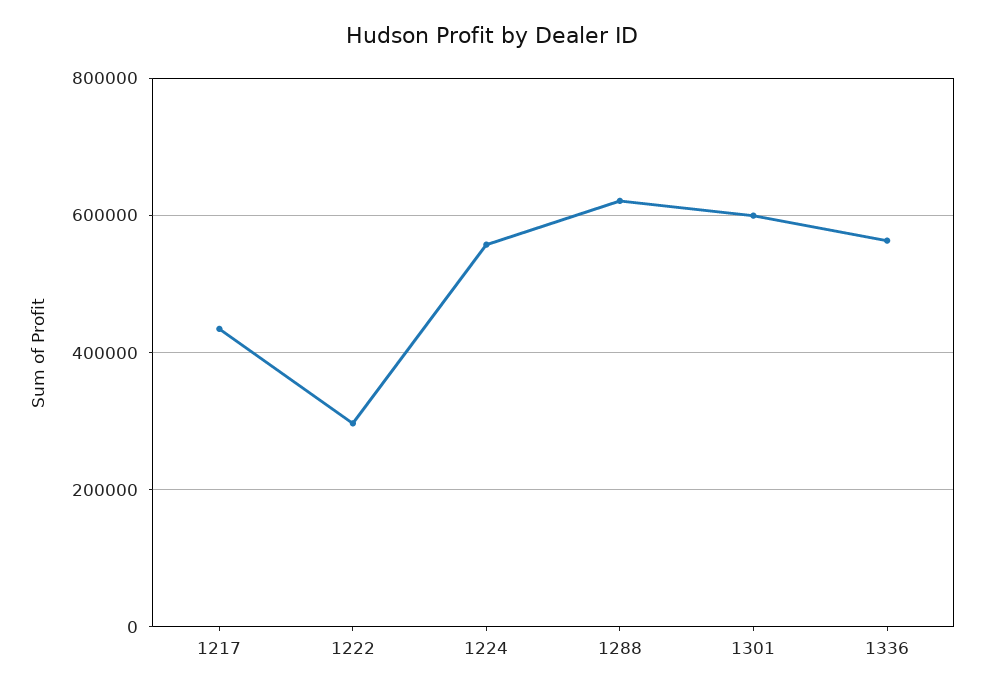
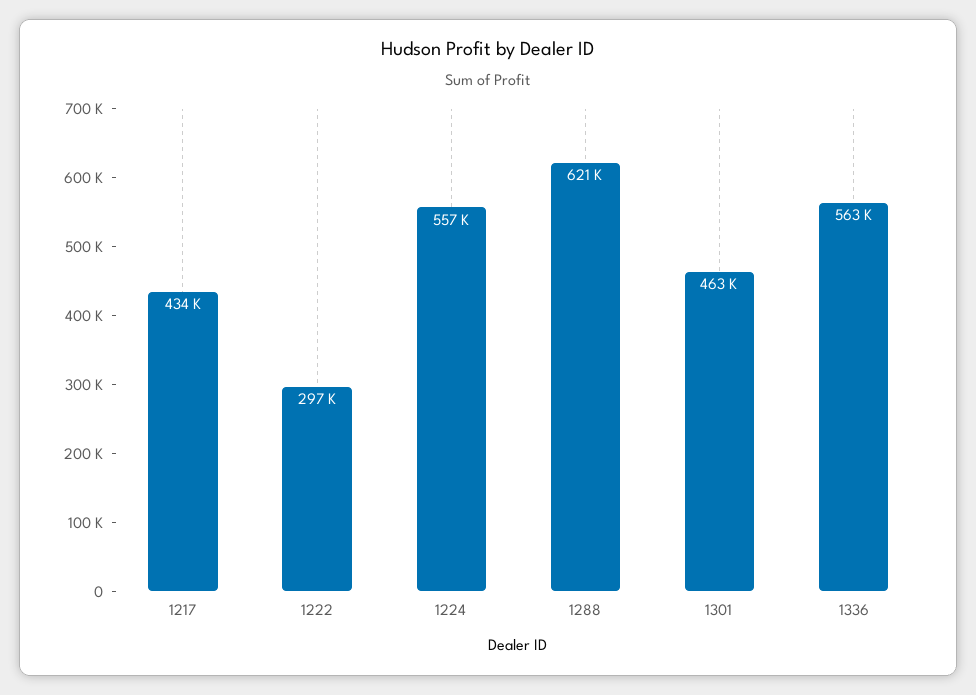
  {
    "1217": 434000,
    "1222": 297000,
    "1224": 557000,
    "1288": 621000,
-   "1301": 600000,
+   "1301": 463000,
    "1336": 563000
  }

